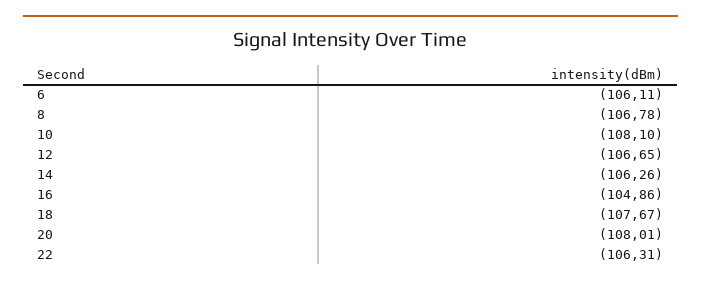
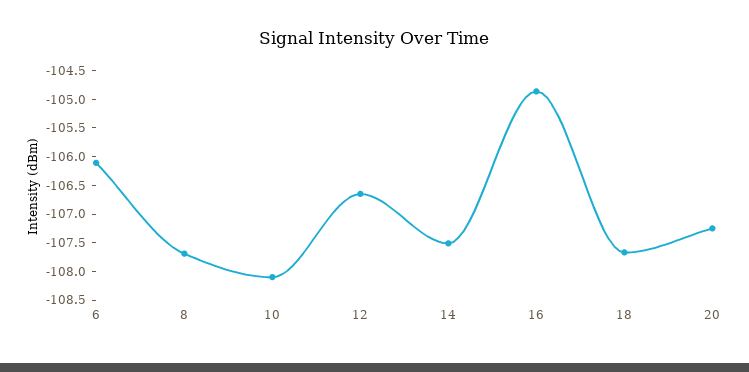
  {
    "6": -106.11,
-   "8": -106.78,
+   "8": -107.75,
    "10": -108.1,
    "12": -106.65,
-   "14": -106.26,
+   "14": -107.5,
    "16": -104.86,
    "18": -107.67,
-   "20": -108.01,
+   "20": -107.25
-   "22": -106.31
  }

